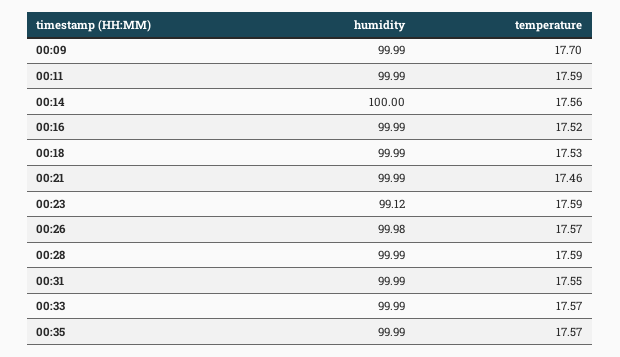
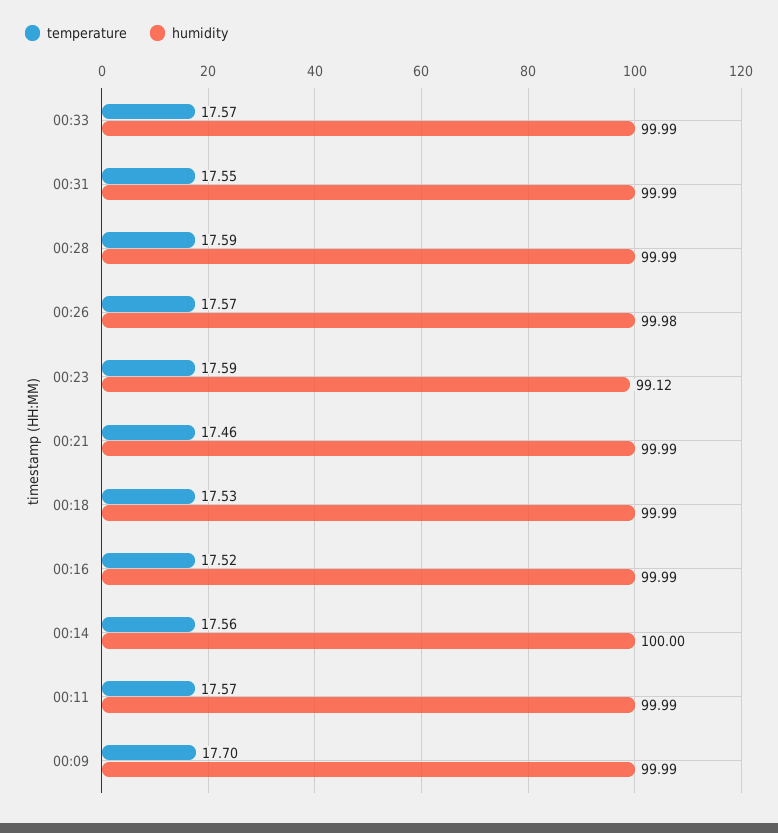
  {
    "humidity": {
      "00:09": 99.99,
      "00:11": 99.99,
      "00:14": 100,
      "00:16": 99.99,
      "00:18": 99.99,
      "00:21": 99.99,
      "00:23": 99.12,
      "00:26": 99.98,
      "00:28": 99.99,
      "00:31": 99.99,
-     "00:33": 99.99,
+     "00:33": 99.99
-     "00:35": 99.99
    },
    "temperature": {
      "00:09": 17.7,
-     "00:11": 17.59,
+     "00:11": 17.57,
      "00:14": 17.56,
      "00:16": 17.52,
      "00:18": 17.53,
      "00:21": 17.46,
      "00:23": 17.59,
      "00:26": 17.57,
      "00:28": 17.59,
      "00:31": 17.55,
-     "00:33": 17.57,
+     "00:33": 17.57
-     "00:35": 17.57
    }
  }

